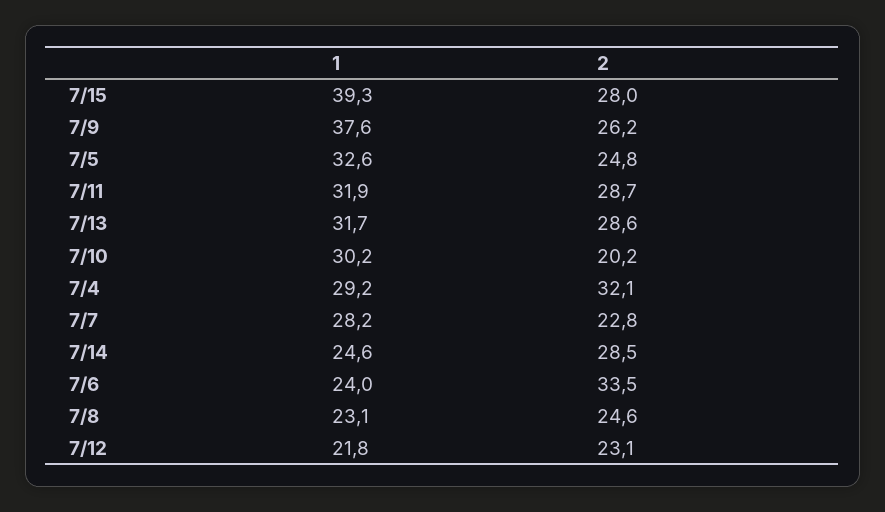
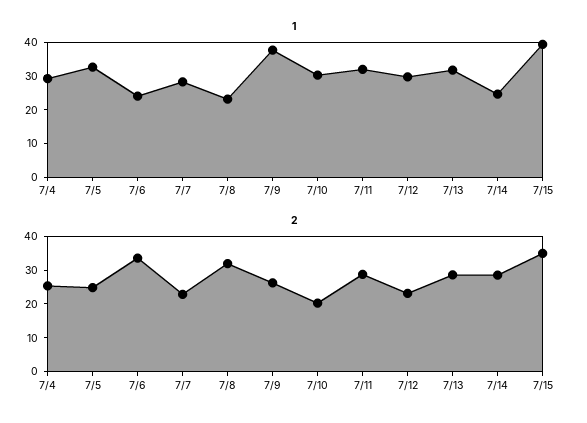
  {
    "1": {
      "7/15": 39.3,
      "7/9": 37.6,
      "7/5": 32.6,
      "7/11": 31.9,
      "7/13": 31.7,
      "7/10": 30.2,
      "7/4": 29.2,
      "7/7": 28.2,
      "7/14": 24.6,
      "7/6": 24,
      "7/8": 23.1,
-     "7/12": 21.8
+     "7/12": 30
    },
    "2": {
-     "7/15": 28,
+     "7/15": 35,
      "7/9": 26.2,
      "7/5": 24.8,
      "7/11": 28.7,
      "7/13": 28.6,
      "7/10": 20.2,
-     "7/4": 32.1,
+     "7/4": 25,
      "7/7": 22.8,
      "7/14": 28.5,
      "7/6": 33.5,
-     "7/8": 24.6,
+     "7/8": 32.5,
      "7/12": 23.1
    }
  }

